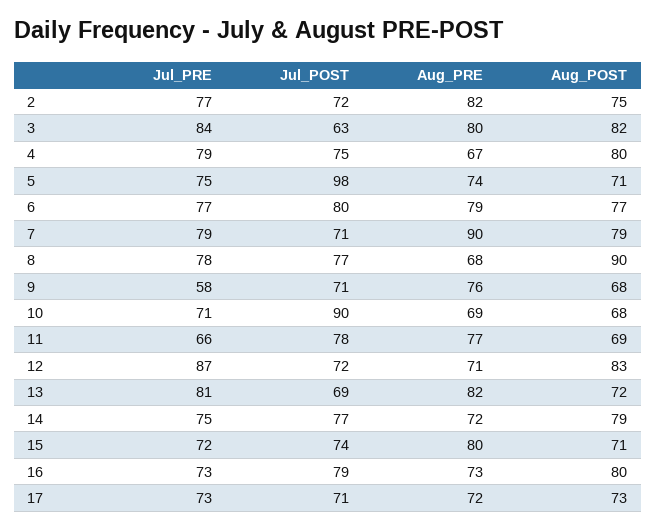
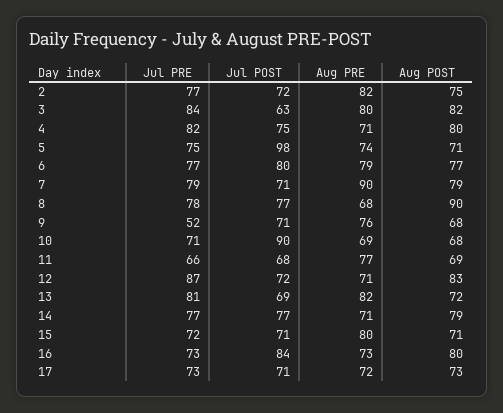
  {
    "Jul_PRE": {
      "2": 77,
      "3": 84,
-     "4": 79,
+     "4": 82,
      "5": 75,
      "6": 77,
      "7": 79,
      "8": 78,
-     "9": 58,
+     "9": 52,
      "10": 71,
      "11": 66,
      "12": 87,
      "13": 81,
-     "14": 75,
+     "14": 77,
      "15": 72,
      "16": 73,
      "17": 73
    },
    "Jul_POST": {
      "2": 72,
      "3": 63,
      "4": 75,
      "5": 98,
      "6": 80,
      "7": 71,
      "8": 77,
      "9": 71,
      "10": 90,
-     "11": 78,
+     "11": 68,
      "12": 72,
      "13": 69,
      "14": 77,
-     "15": 74,
+     "15": 71,
-     "16": 79,
+     "16": 84,
      "17": 71
    },
    "Aug_PRE": {
      "2": 82,
      "3": 80,
-     "4": 67,
+     "4": 71,
      "5": 74,
      "6": 79,
      "7": 90,
      "8": 68,
      "9": 76,
      "10": 69,
      "11": 77,
      "12": 71,
      "13": 82,
-     "14": 72,
+     "14": 71,
      "15": 80,
      "16": 73,
      "17": 72
    },
    "Aug_POST": {
      "2": 75,
      "3": 82,
      "4": 80,
      "5": 71,
      "6": 77,
      "7": 79,
      "8": 90,
      "9": 68,
      "10": 68,
      "11": 69,
      "12": 83,
      "13": 72,
      "14": 79,
      "15": 71,
      "16": 80,
      "17": 73
    }
  }

